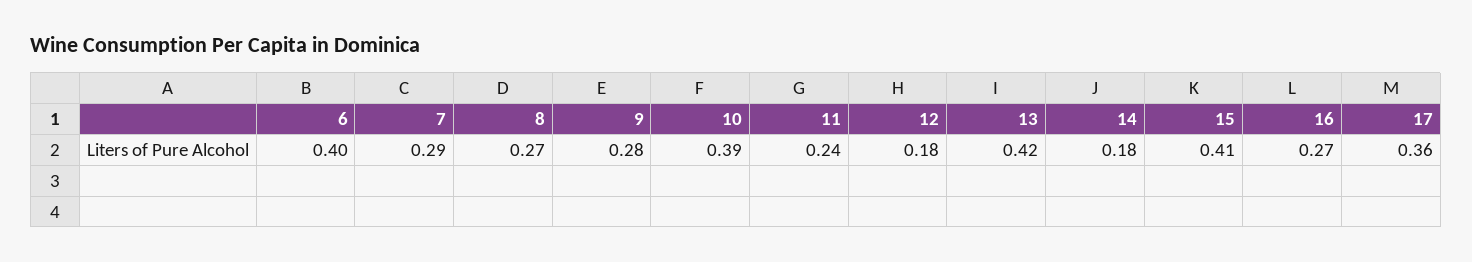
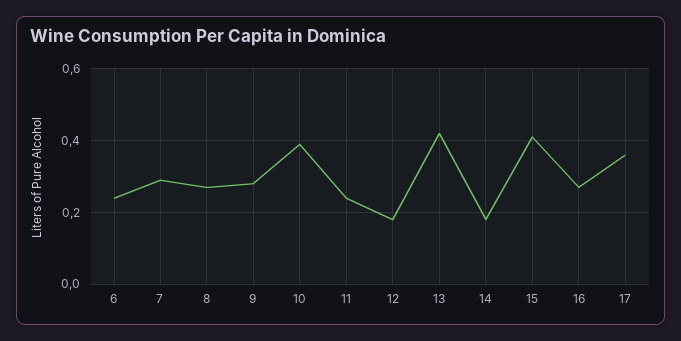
  {
-   "6": 0.4,
+   "6": 0.25,
    "7": 0.29,
    "8": 0.27,
    "9": 0.28,
    "10": 0.39,
    "11": 0.24,
    "12": 0.18,
    "13": 0.42,
    "14": 0.18,
    "15": 0.41,
    "16": 0.27,
    "17": 0.36
  }

